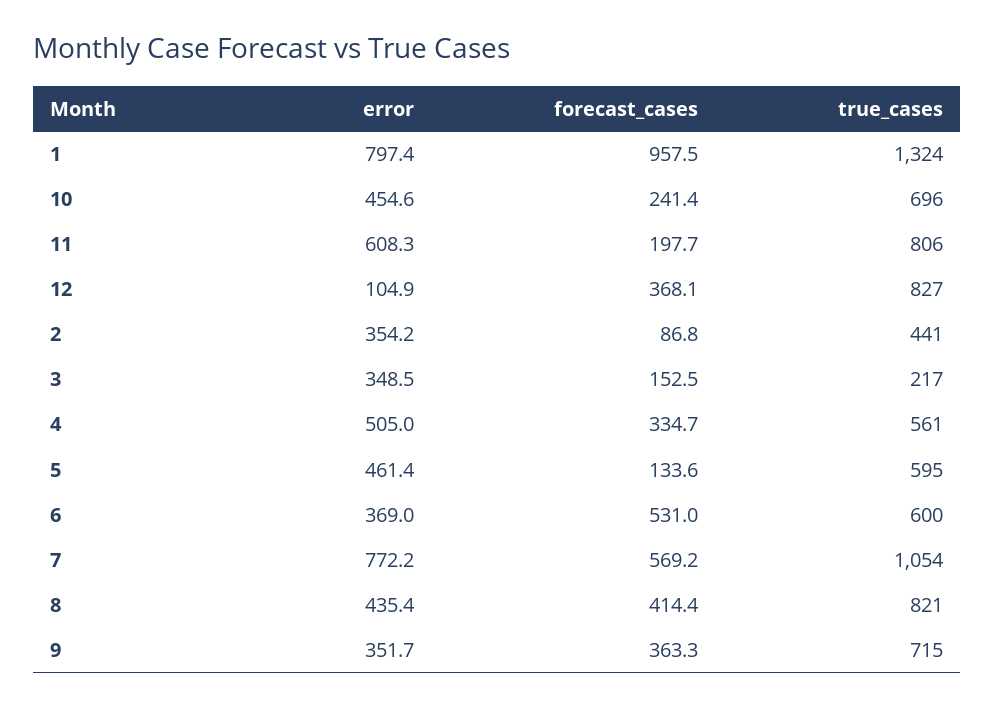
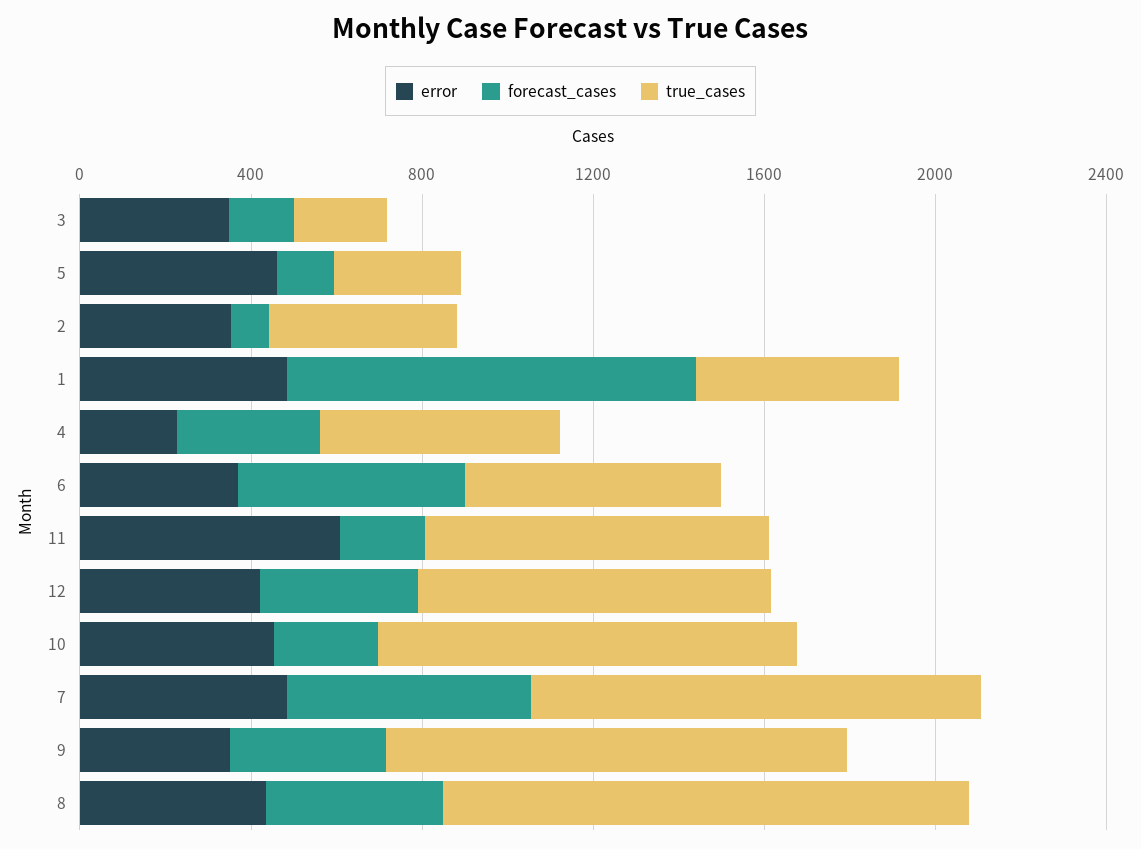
  {
    "error": {
-     "1": 797.4,
+     "1": 500,
      "10": 454.6,
      "11": 608.3,
-     "12": 104.9,
+     "12": 400,
      "2": 354.2,
      "3": 348.5,
-     "4": 505,
+     "4": 200,
      "5": 461.4,
      "6": 369,
-     "7": 772.2,
+     "7": 500,
      "8": 435.4,
      "9": 351.7
    },
    "forecast_cases": {
      "1": 957.5,
      "10": 241.4,
      "11": 197.7,
      "12": 368.1,
      "2": 86.8,
      "3": 152.5,
      "4": 334.7,
      "5": 133.6,
      "6": 531,
      "7": 569.2,
      "8": 414.4,
      "9": 363.3
    },
    "true_cases": {
-     "1": 1324,
+     "1": 500,
-     "10": 696,
+     "10": 1000,
      "11": 806,
      "12": 827,
      "2": 441,
      "3": 217,
      "4": 561,
-     "5": 595,
+     "5": 300,
      "6": 600,
      "7": 1054,
-     "8": 821,
+     "8": 1200,
-     "9": 715
+     "9": 1100
    }
  }

